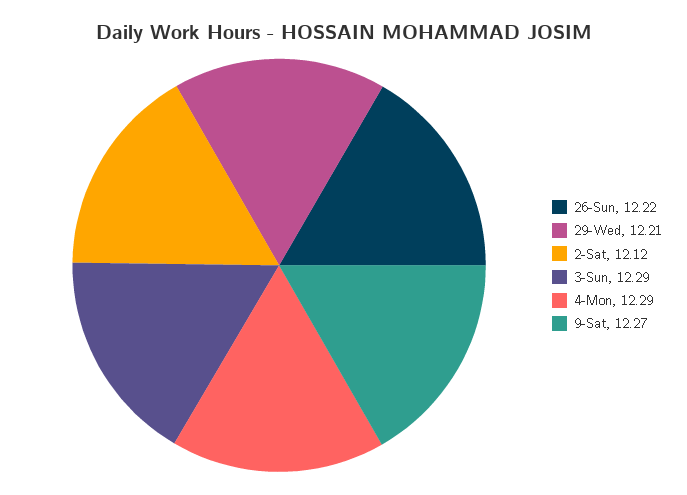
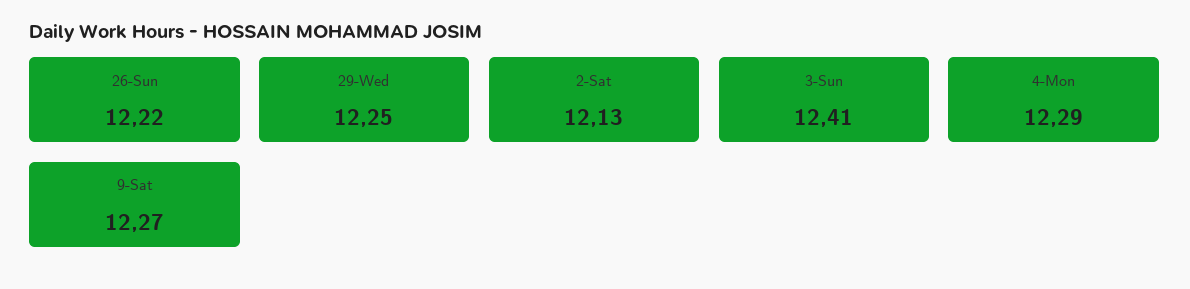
  {
    "26-Sun": 12.22,
-   "29-Wed": 12.21,
+   "29-Wed": 12.25,
-   "2-Sat": 12.12,
+   "2-Sat": 12.13,
-   "3-Sun": 12.29,
+   "3-Sun": 12.41,
    "4-Mon": 12.29,
    "9-Sat": 12.27
  }

